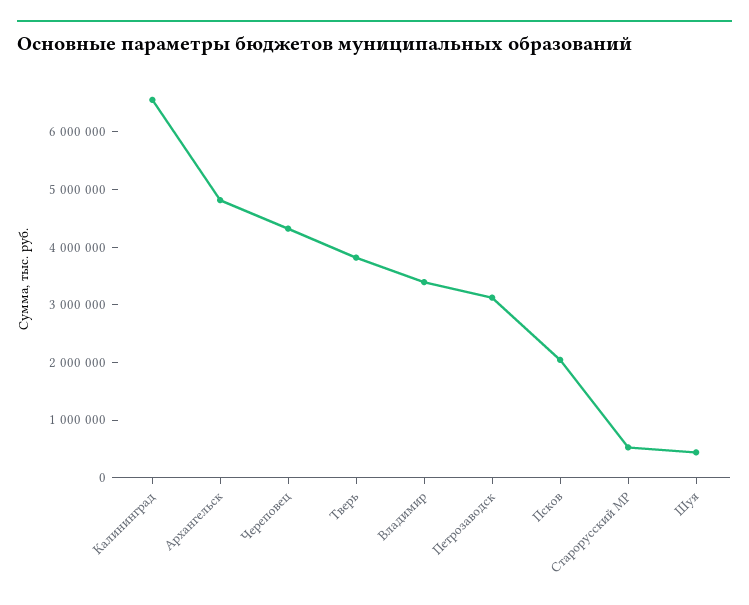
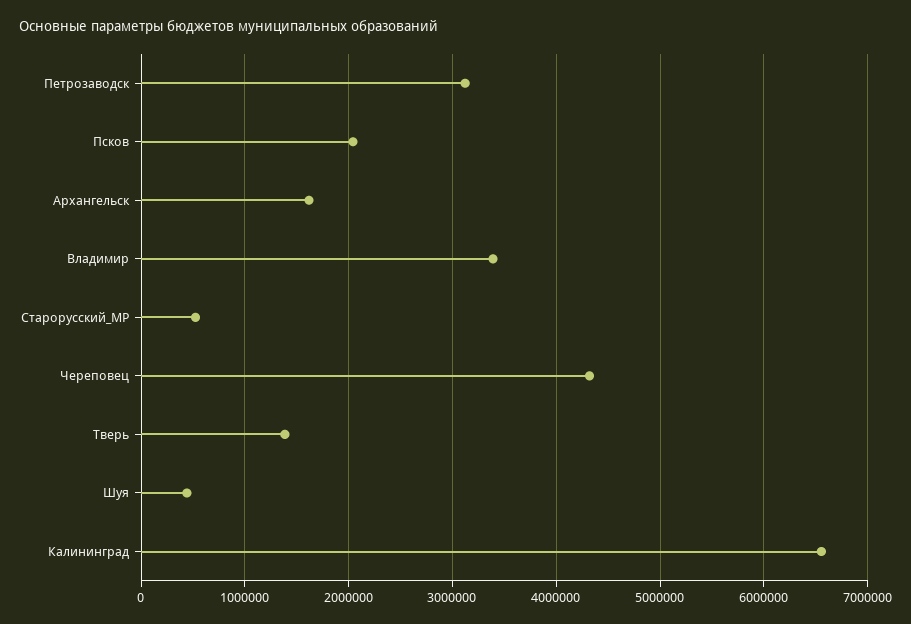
  {
    "Калининград": 6600000,
-   "Архангельск": 4800000,
+   "Архангельск": 1600000,
    "Череповец": 4300000,
-   "Тверь": 3800000,
+   "Тверь": 1400000,
    "Владимир": 3400000,
    "Петрозаводск": 3100000,
    "Псков": 2000000,
    "Старорусский МР": 500000,
    "Шуя": 400000
  }

